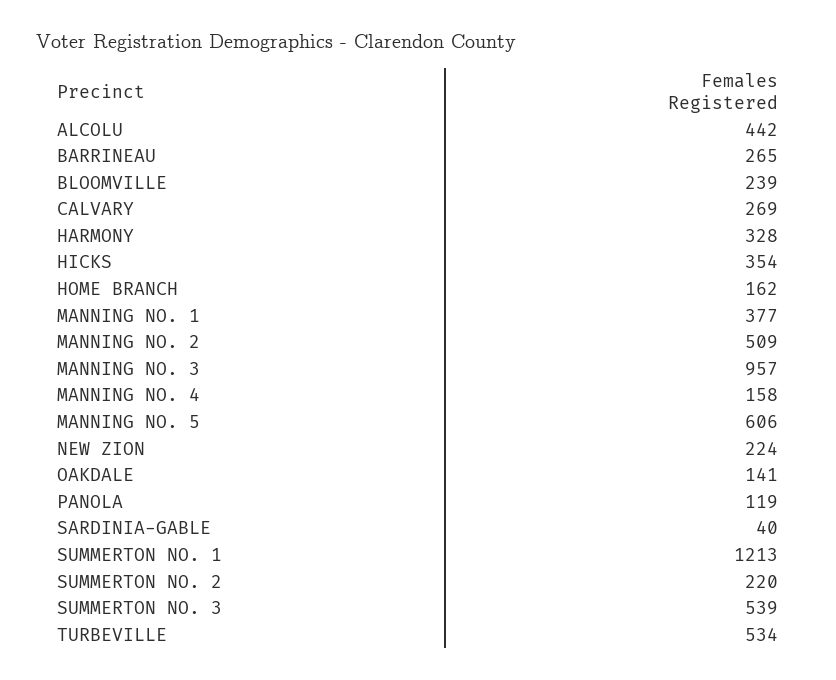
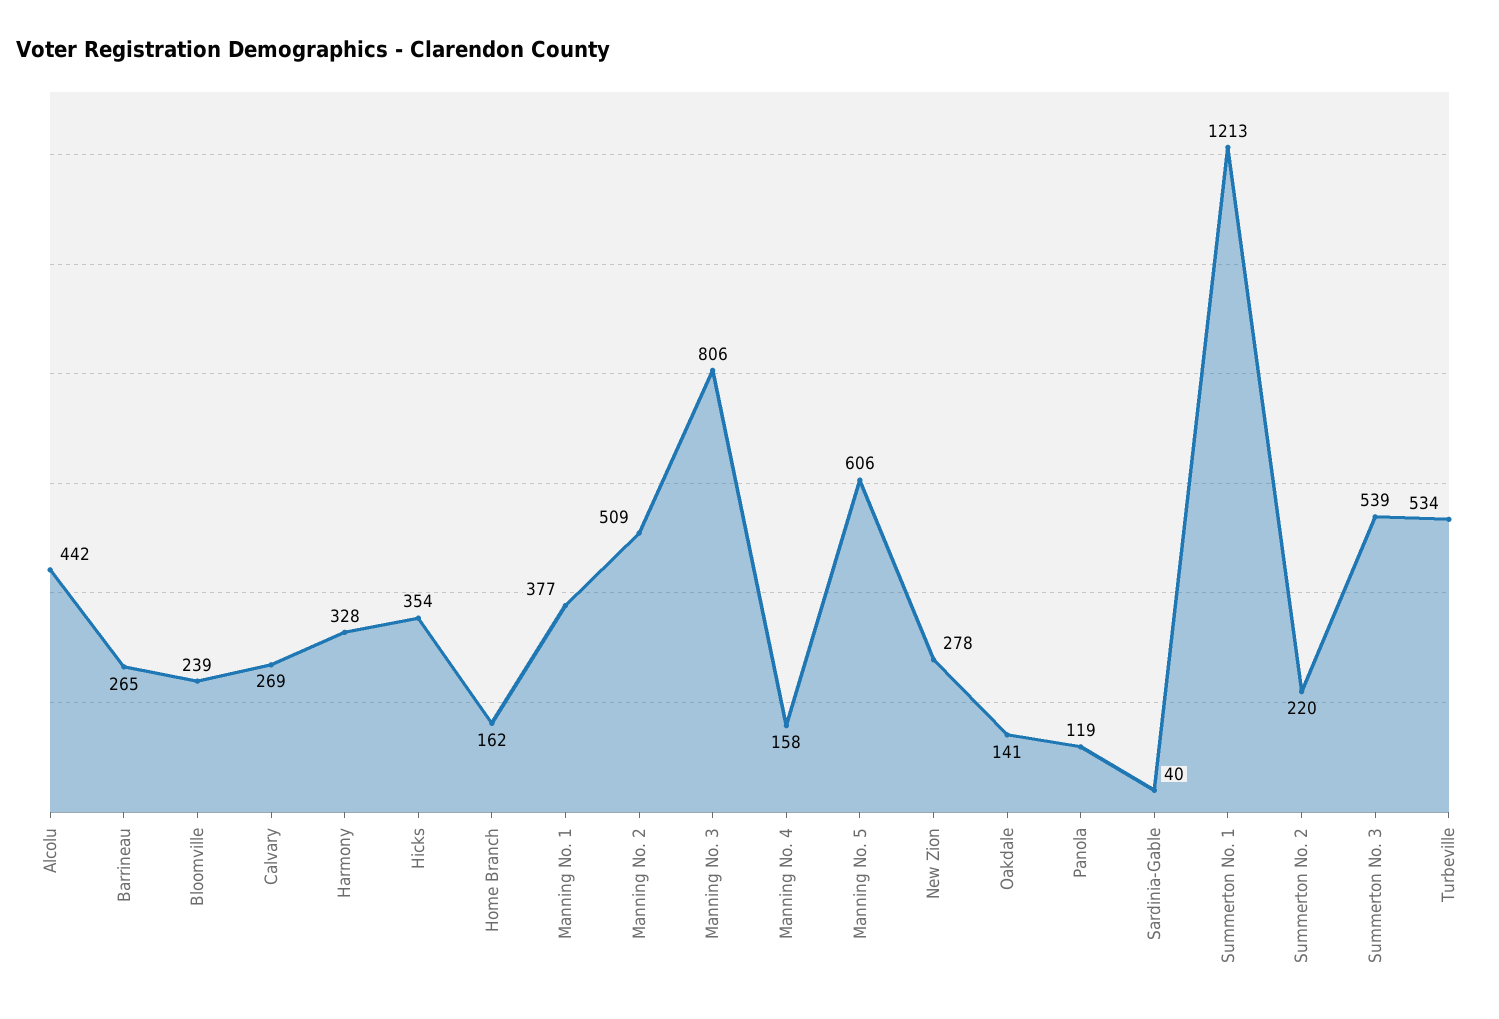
  {
    "ALCOLU": 442,
    "BARRINEAU": 265,
    "BLOOMVILLE": 239,
    "CALVARY": 269,
    "HARMONY": 328,
    "HICKS": 354,
    "HOME BRANCH": 162,
    "MANNING NO. 1": 377,
    "MANNING NO. 2": 509,
-   "MANNING NO. 3": 957,
+   "MANNING NO. 3": 806,
    "MANNING NO. 4": 158,
    "MANNING NO. 5": 606,
-   "NEW ZION": 224,
+   "NEW ZION": 278,
    "OAKDALE": 141,
    "PANOLA": 119,
    "SARDINIA-GABLE": 40,
    "SUMMERTON NO. 1": 1213,
    "SUMMERTON NO. 2": 220,
    "SUMMERTON NO. 3": 539,
    "TURBEVILLE": 534
  }

